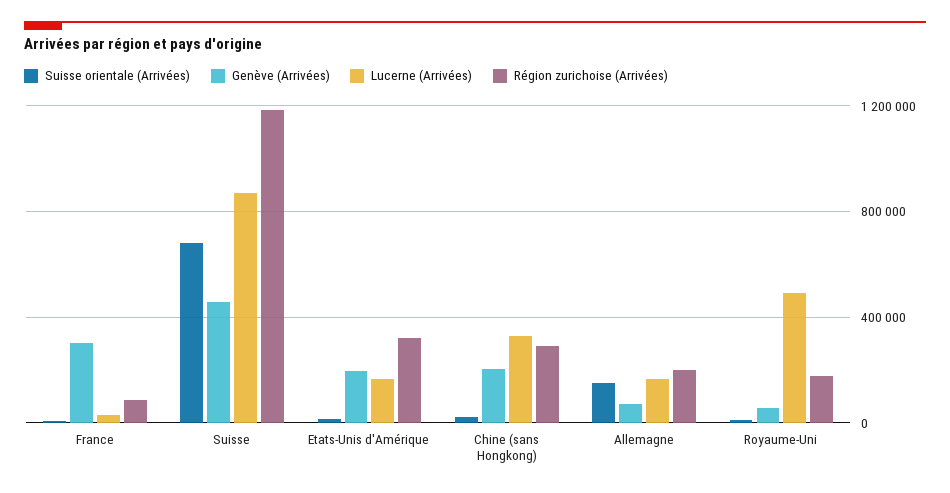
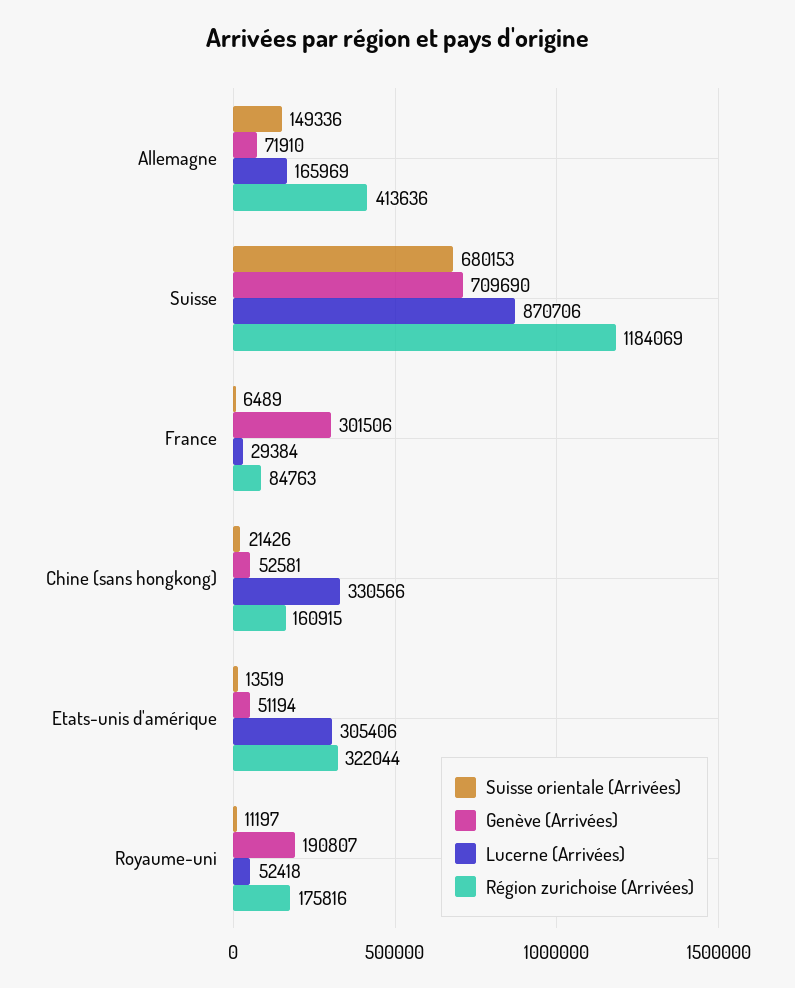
  {
    "Suisse orientale (Arrivées)": {
      "France": 6489,
      "Suisse": 680153,
      "Etats-Unis d'Amérique": 13519,
      "Chine (sans Hongkong)": 21426,
      "Allemagne": 149336,
      "Royaume-Uni": 11197
    },
    "Genève (Arrivées)": {
      "France": 301506,
-     "Suisse": 450000,
+     "Suisse": 709690,
-     "Etats-Unis d'Amérique": 200000,
+     "Etats-Unis d'Amérique": 51194,
-     "Chine (sans Hongkong)": 200000,
+     "Chine (sans Hongkong)": 52581,
      "Allemagne": 71910,
-     "Royaume-Uni": 50000
+     "Royaume-Uni": 190807
    },
    "Lucerne (Arrivées)": {
      "France": 29384,
      "Suisse": 870706,
-     "Etats-Unis d'Amérique": 150000,
+     "Etats-Unis d'Amérique": 305406,
      "Chine (sans Hongkong)": 330566,
      "Allemagne": 165969,
-     "Royaume-Uni": 500000
+     "Royaume-Uni": 52418
    },
    "Région zurichoise (Arrivées)": {
      "France": 84763,
      "Suisse": 1184069,
      "Etats-Unis d'Amérique": 322044,
-     "Chine (sans Hongkong)": 300000,
+     "Chine (sans Hongkong)": 160915,
-     "Allemagne": 200000,
+     "Allemagne": 413636,
      "Royaume-Uni": 175816
    }
  }

